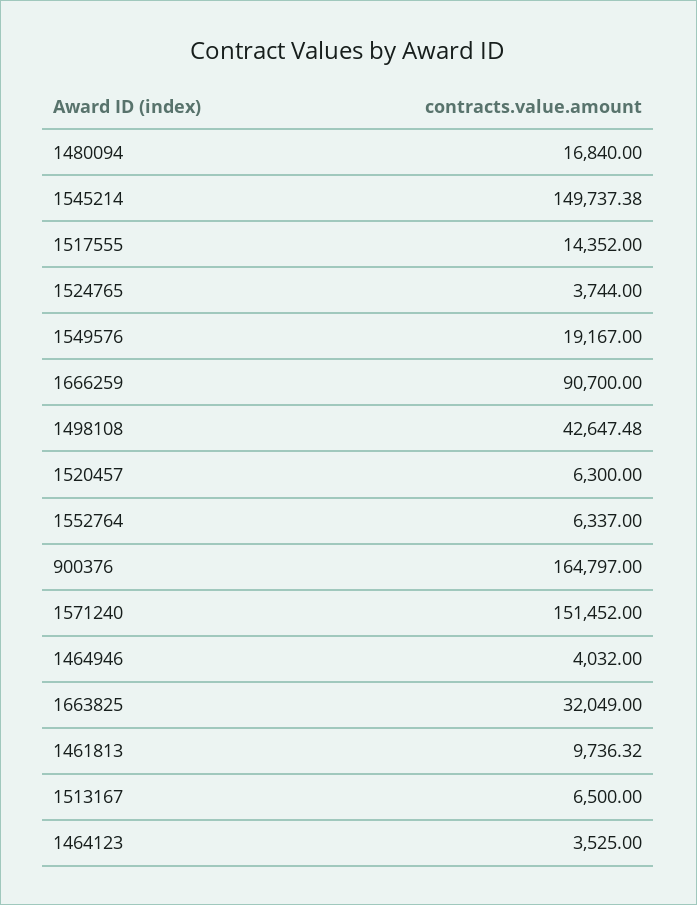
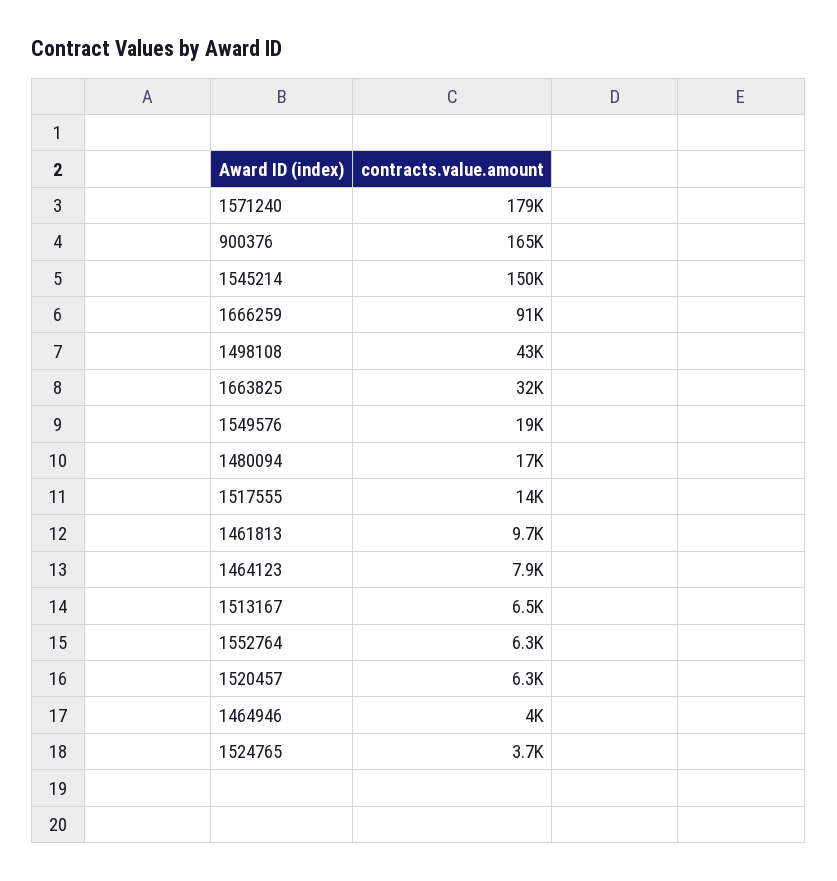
  {
    "1480094": 16840,
    "1545214": 149737.38,
    "1517555": 14352,
    "1524765": 3744,
    "1549576": 19167,
    "1666259": 90700,
    "1498108": 42647.48,
    "1520457": 6300,
    "1552764": 6337,
    "900376": 164797,
-   "1571240": 151452,
+   "1571240": 179000,
    "1464946": 4032,
    "1663825": 32049,
    "1461813": 9736.32,
    "1513167": 6500,
-   "1464123": 3525
+   "1464123": 7900
  }

